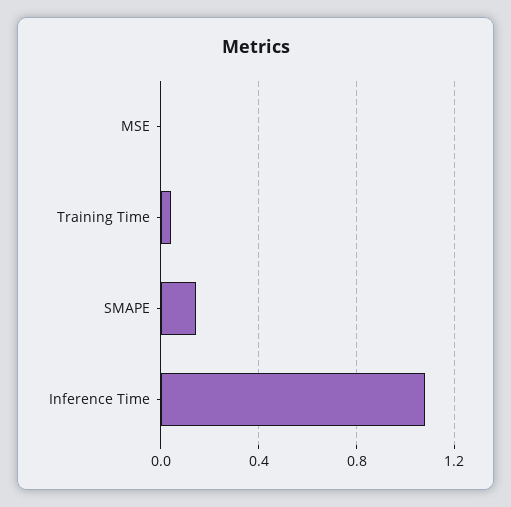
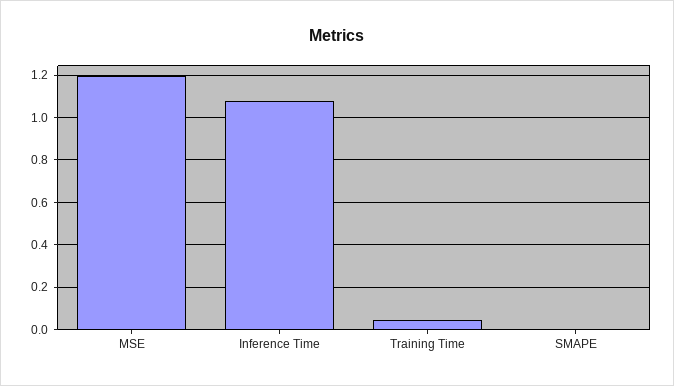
  {
-   "MSE": 0,
+   "MSE": 1.2,
    "Training Time": 0.05,
-   "SMAPE": 0.15,
+   "SMAPE": 0,
    "Inference Time": 1.1
  }

